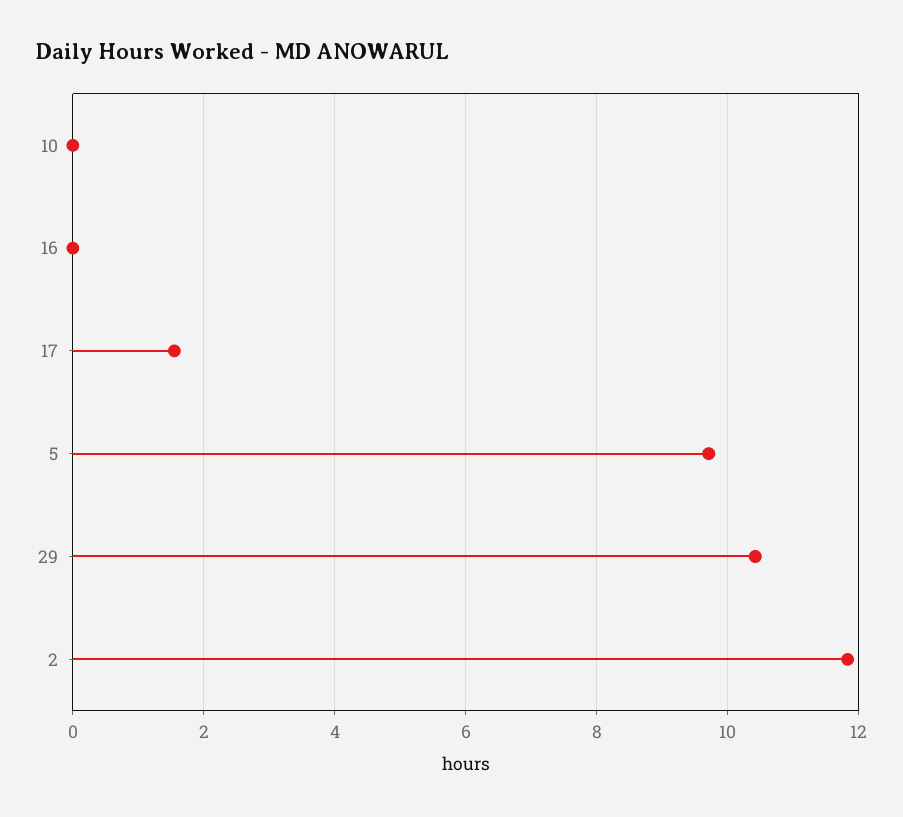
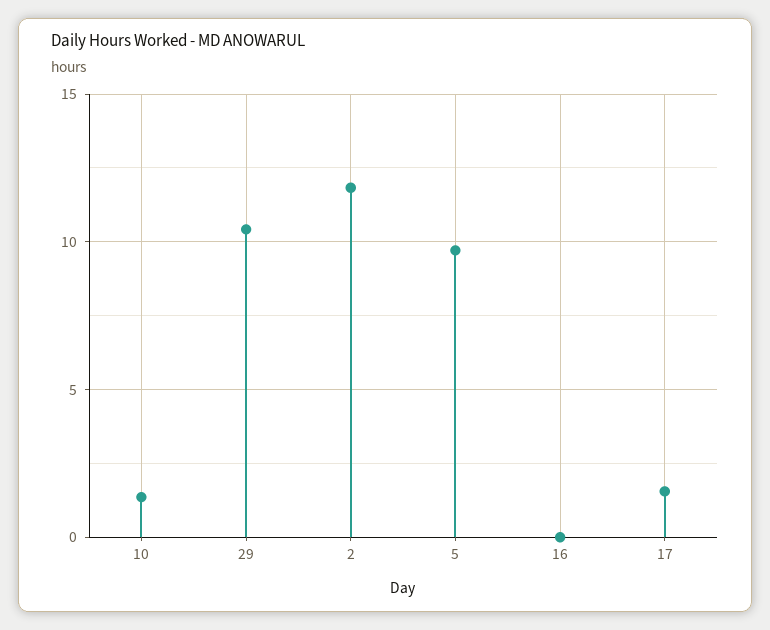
  {
-   "10": 0,
+   "10": 1.5,
    "16": 0,
    "17": 1.6,
    "5": 9.8,
    "29": 10.4,
    "2": 11.8
  }

